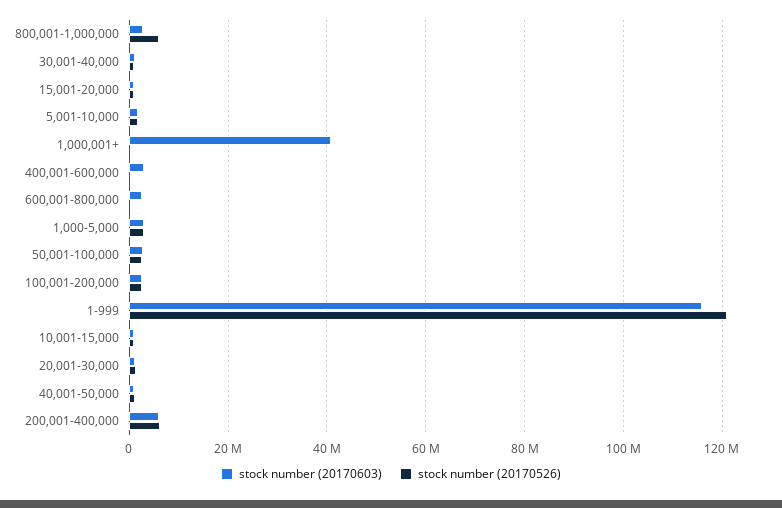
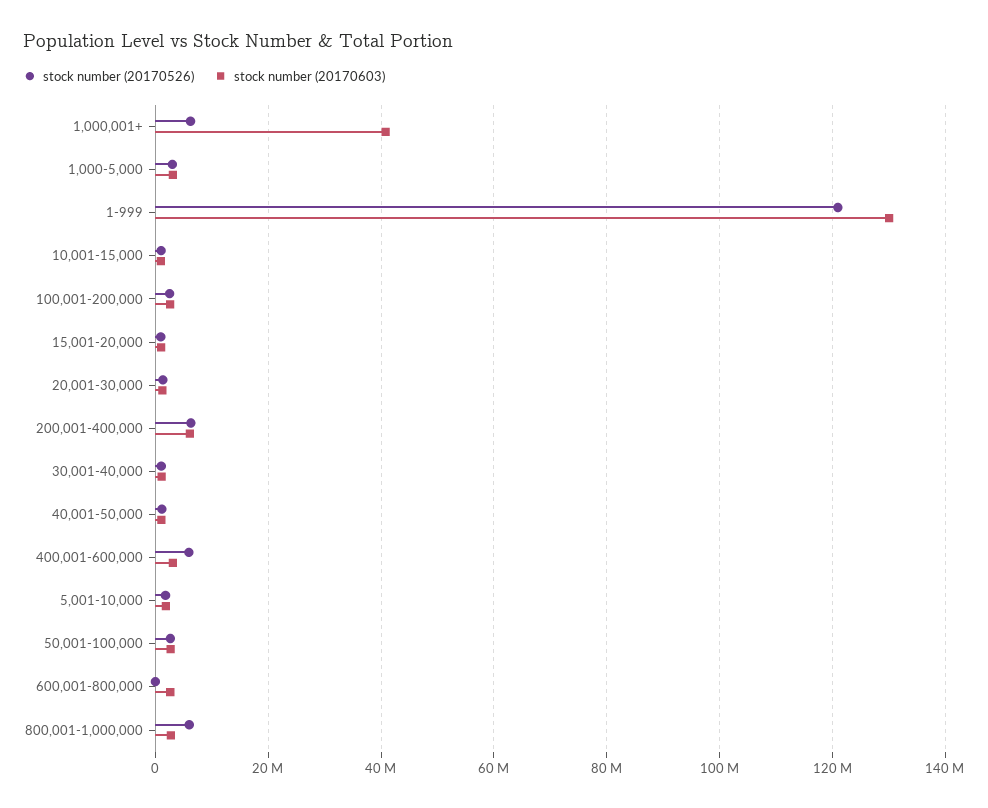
  {
    "stock number (20170603)": {
      "800,001-1,000,000": 2000000,
      "30,001-40,000": 2000000,
      "15,001-20,000": 2000000,
      "5,001-10,000": 2000000,
      "1,000,001+": 40000000,
      "400,001-600,000": 4000000,
      "600,001-800,000": 2000000,
      "1,000-5,000": 4000000,
      "50,001-100,000": 2000000,
      "100,001-200,000": 2000000,
-     "1-999": 116000000,
+     "1-999": 130000000,
      "10,001-15,000": 0,
      "20,001-30,000": 2000000,
      "40,001-50,000": 2000000,
      "200,001-400,000": 6000000
    },
    "stock number (20170526)": {
      "800,001-1,000,000": 6000000,
      "30,001-40,000": 2000000,
      "15,001-20,000": 0,
      "5,001-10,000": 2000000,
-     "1,000,001+": 0,
+     "1,000,001+": 6000000,
-     "400,001-600,000": 0,
+     "400,001-600,000": 6000000,
      "600,001-800,000": 0,
      "1,000-5,000": 4000000,
      "50,001-100,000": 2000000,
      "100,001-200,000": 2000000,
      "1-999": 120000000,
      "10,001-15,000": 2000000,
      "20,001-30,000": 2000000,
      "40,001-50,000": 2000000,
      "200,001-400,000": 6000000
    }
  }

